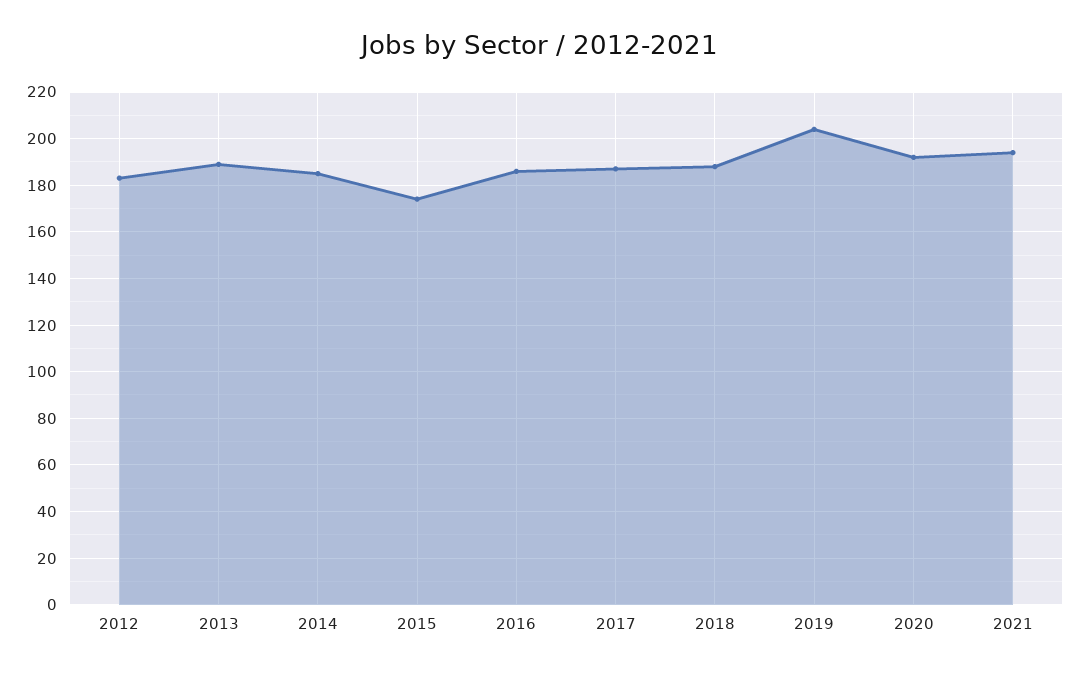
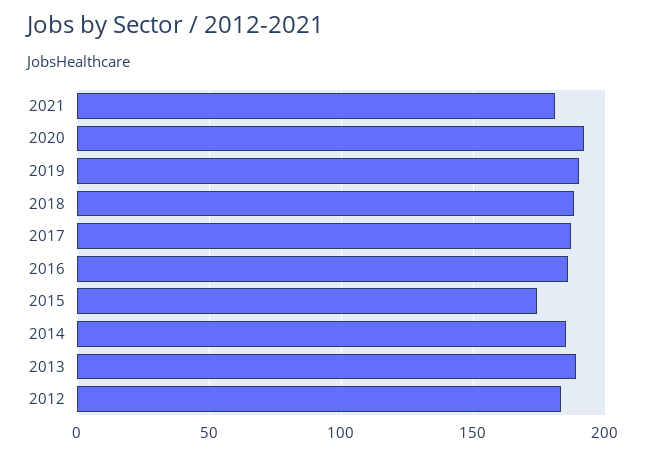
  {
    "2012": 185,
    "2013": 190,
    "2014": 185,
    "2015": 175,
    "2016": 185,
    "2017": 185,
    "2018": 190,
-   "2019": 205,
+   "2019": 190,
    "2020": 190,
-   "2021": 195
+   "2021": 180
  }

